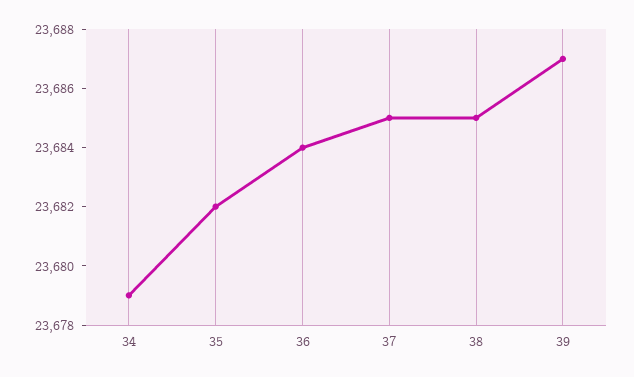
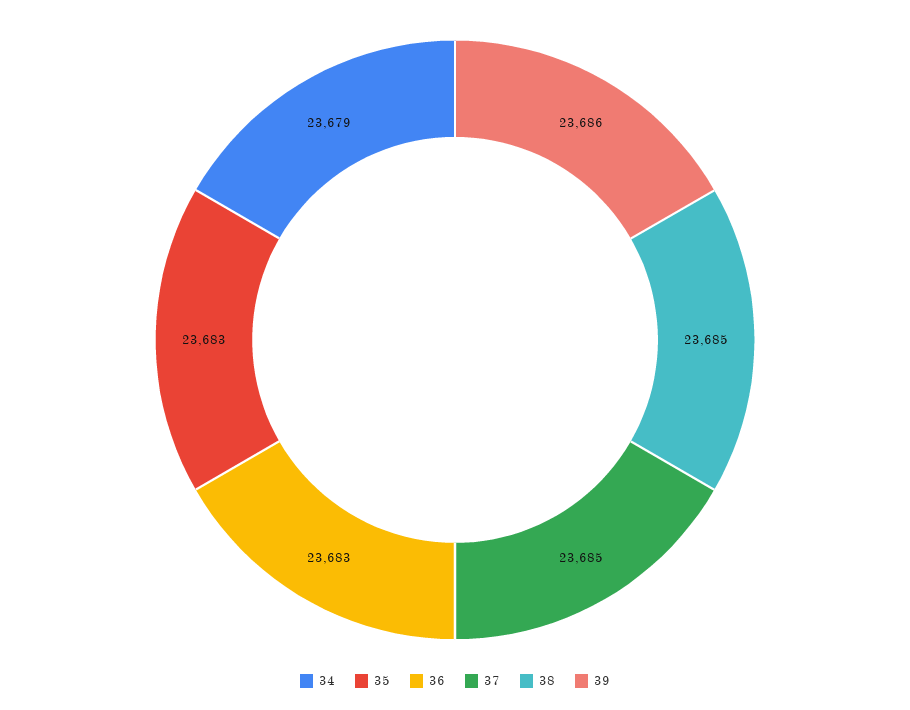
  {
    "34": 23679,
-   "35": 23682,
+   "35": 23683,
-   "36": 23684,
+   "36": 23683,
    "37": 23685,
    "38": 23685,
-   "39": 23687
+   "39": 23686
  }

